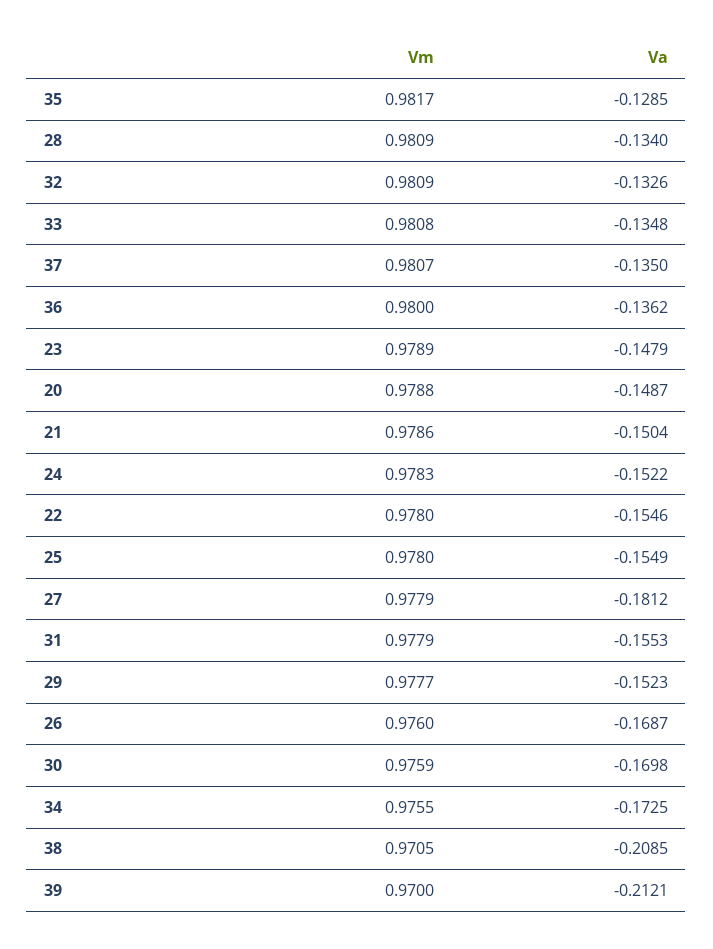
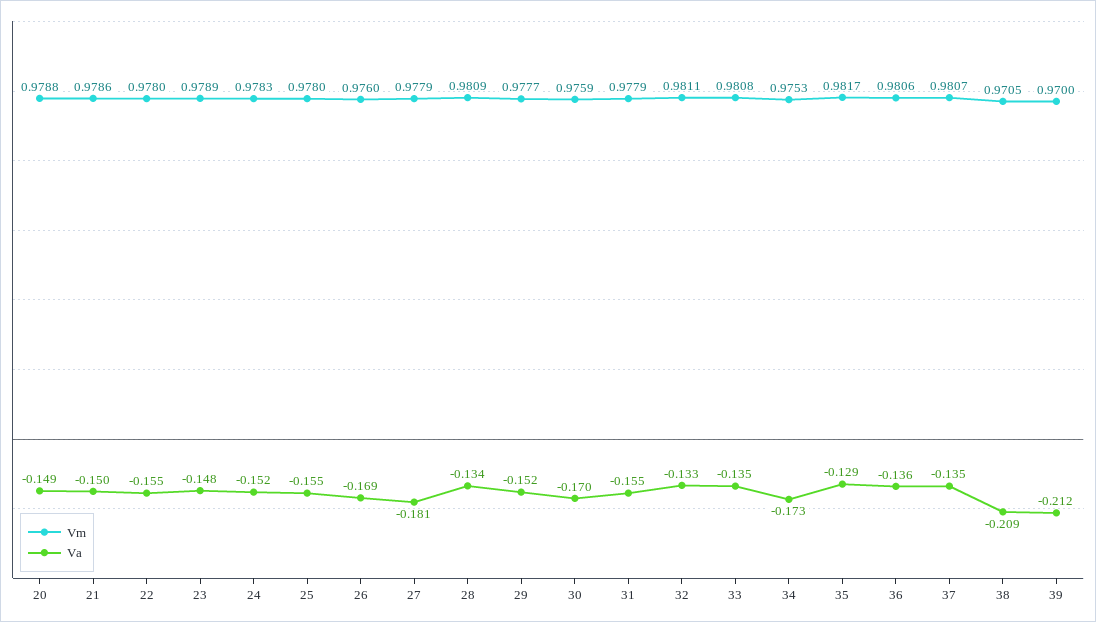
  {
    "Vm": {
      "35": 0.9817,
      "28": 0.9809,
-     "32": 0.9809,
+     "32": 0.9811,
      "33": 0.9808,
      "37": 0.9807,
-     "36": 0.98,
+     "36": 0.9806,
      "23": 0.9789,
      "20": 0.9788,
      "21": 0.9786,
      "24": 0.9783,
      "22": 0.978,
      "25": 0.978,
      "27": 0.9779,
      "31": 0.9779,
      "29": 0.9777,
      "26": 0.976,
      "30": 0.9759,
-     "34": 0.9755,
+     "34": 0.9753,
      "38": 0.9705,
      "39": 0.97
    },
    "Va": {
      "35": -0.1285,
      "28": -0.134,
      "32": -0.1326,
      "33": -0.1348,
      "37": -0.135,
      "36": -0.1362,
      "23": -0.1479,
      "20": -0.1487,
      "21": -0.1504,
      "24": -0.1522,
      "22": -0.1546,
      "25": -0.1549,
      "27": -0.1812,
      "31": -0.1553,
      "29": -0.1523,
      "26": -0.1687,
      "30": -0.1698,
      "34": -0.1725,
      "38": -0.2085,
      "39": -0.2121
    }
  }

